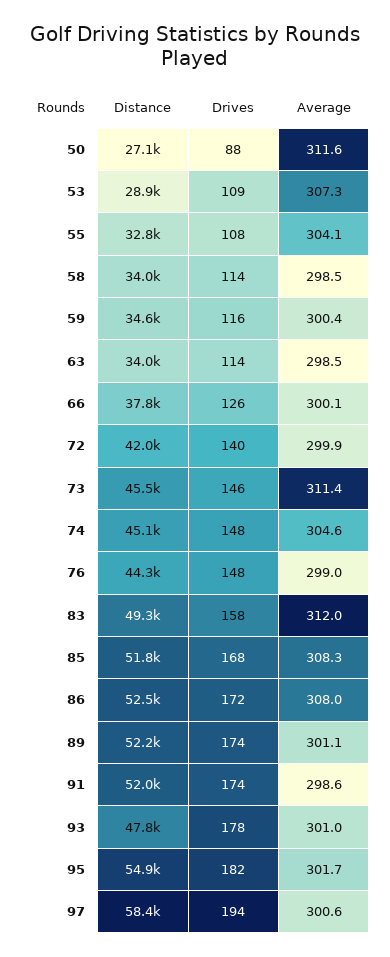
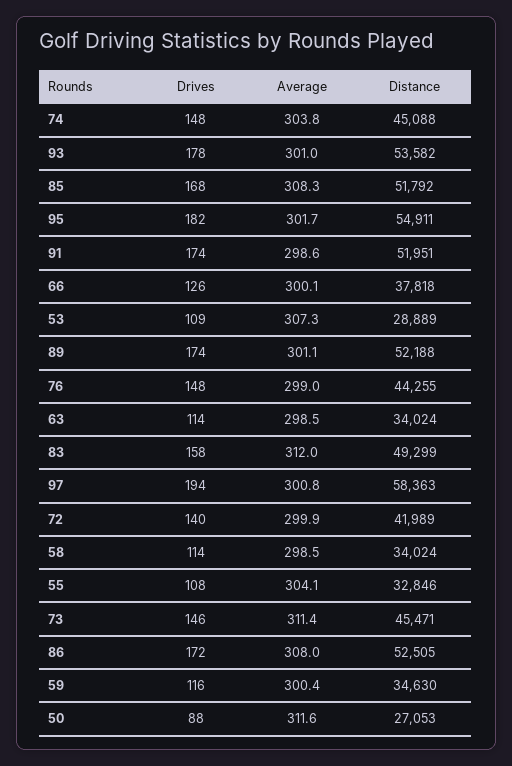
  {
    "Distance": {
      "50": 27053,
      "53": 28889,
      "55": 32846,
      "58": 34024,
      "59": 34630,
      "63": 34024,
      "66": 37818,
      "72": 41989,
      "73": 45471,
      "74": 45088,
      "76": 44255,
      "83": 49299,
      "85": 51792,
      "86": 52505,
      "89": 52188,
      "91": 51951,
-     "93": 47800,
+     "93": 53582,
      "95": 54911,
      "97": 58363
    },
    "Drives": {
      "50": 88,
      "53": 109,
      "55": 108,
      "58": 114,
      "59": 116,
      "63": 114,
      "66": 126,
      "72": 140,
      "73": 146,
      "74": 148,
      "76": 148,
      "83": 158,
      "85": 168,
      "86": 172,
      "89": 174,
      "91": 174,
      "93": 178,
      "95": 182,
      "97": 194
    },
    "Average": {
      "50": 311.6,
      "53": 307.3,
      "55": 304.1,
      "58": 298.5,
      "59": 300.4,
      "63": 298.5,
      "66": 300.1,
      "72": 299.9,
      "73": 311.4,
-     "74": 304.6,
+     "74": 303.8,
      "76": 299,
      "83": 312,
      "85": 308.3,
      "86": 308,
      "89": 301.1,
      "91": 298.6,
      "93": 301,
      "95": 301.7,
-     "97": 300.6
+     "97": 300.8
    }
  }

